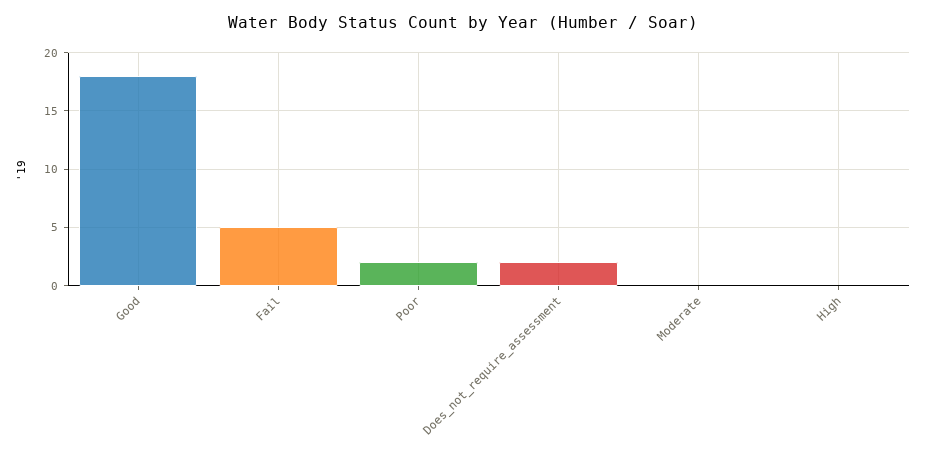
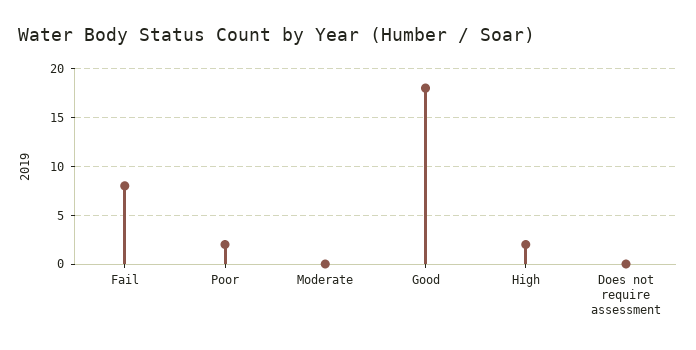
  {
    "Good": 18,
-   "Fail": 5,
+   "Fail": 8,
    "Poor": 2,
-   "Does_not_require_assessment": 2,
+   "Does_not_require_assessment": 0,
    "Moderate": 0,
-   "High": 0
+   "High": 2
  }

